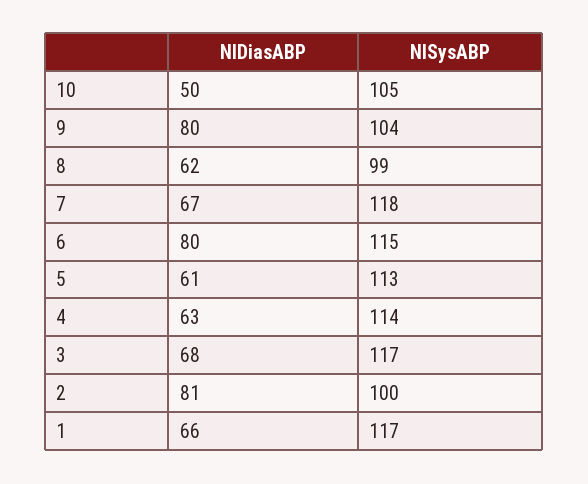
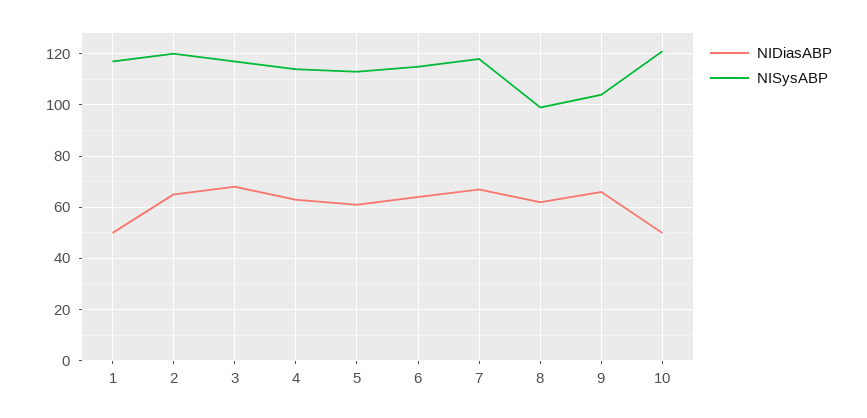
  {
    "NIDiasABP": {
      "10": 50,
-     "9": 80,
+     "9": 65,
      "8": 62,
      "7": 67,
-     "6": 80,
+     "6": 65,
      "5": 61,
      "4": 63,
      "3": 68,
-     "2": 81,
+     "2": 65,
-     "1": 66
+     "1": 50
    },
    "NISysABP": {
-     "10": 105,
+     "10": 120,
      "9": 104,
      "8": 99,
      "7": 118,
      "6": 115,
      "5": 113,
      "4": 114,
      "3": 117,
-     "2": 100,
+     "2": 120,
      "1": 117
    }
  }

